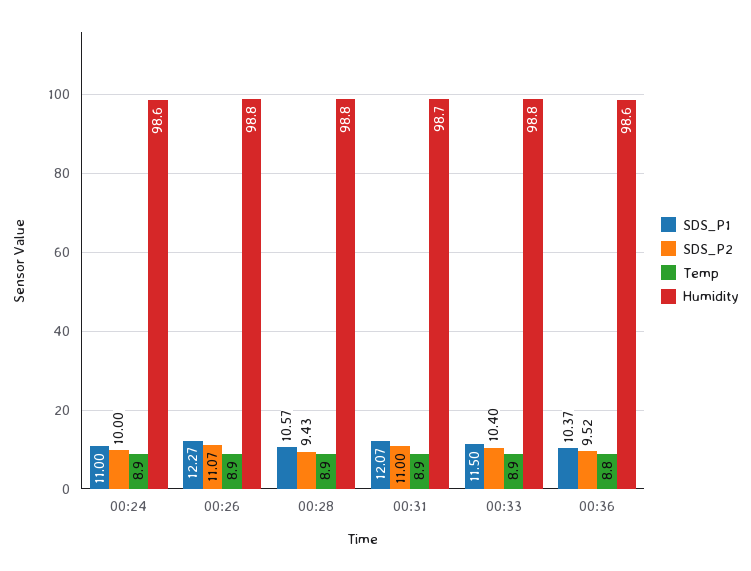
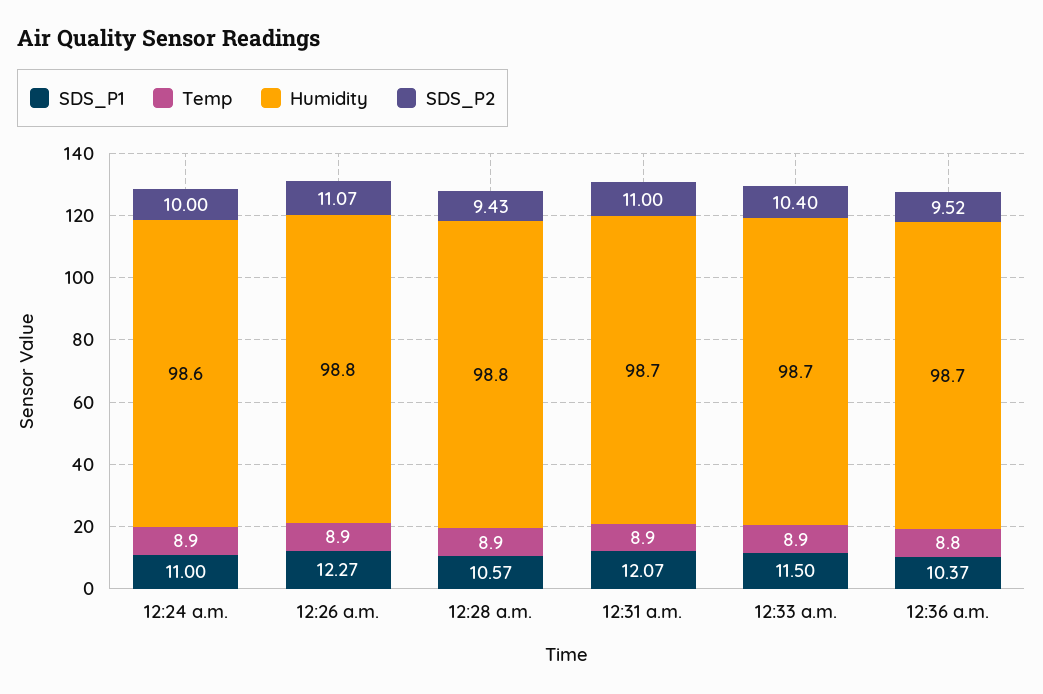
  {
    "SDS_P1": {
      "00:24": 11,
      "00:26": 12.27,
      "00:28": 10.57,
      "00:31": 12.07,
      "00:33": 11.5,
      "00:36": 10.37
    },
    "SDS_P2": {
      "00:24": 10,
      "00:26": 11.07,
      "00:28": 9.43,
      "00:31": 11,
      "00:33": 10.4,
      "00:36": 9.52
    },
    "Temp": {
      "00:24": 8.9,
      "00:26": 8.9,
      "00:28": 8.9,
      "00:31": 8.9,
      "00:33": 8.9,
      "00:36": 8.8
    },
    "Humidity": {
      "00:24": 98.6,
      "00:26": 98.8,
      "00:28": 98.8,
      "00:31": 98.7,
-     "00:33": 98.8,
+     "00:33": 98.7,
-     "00:36": 98.6
+     "00:36": 98.7
    }
  }

